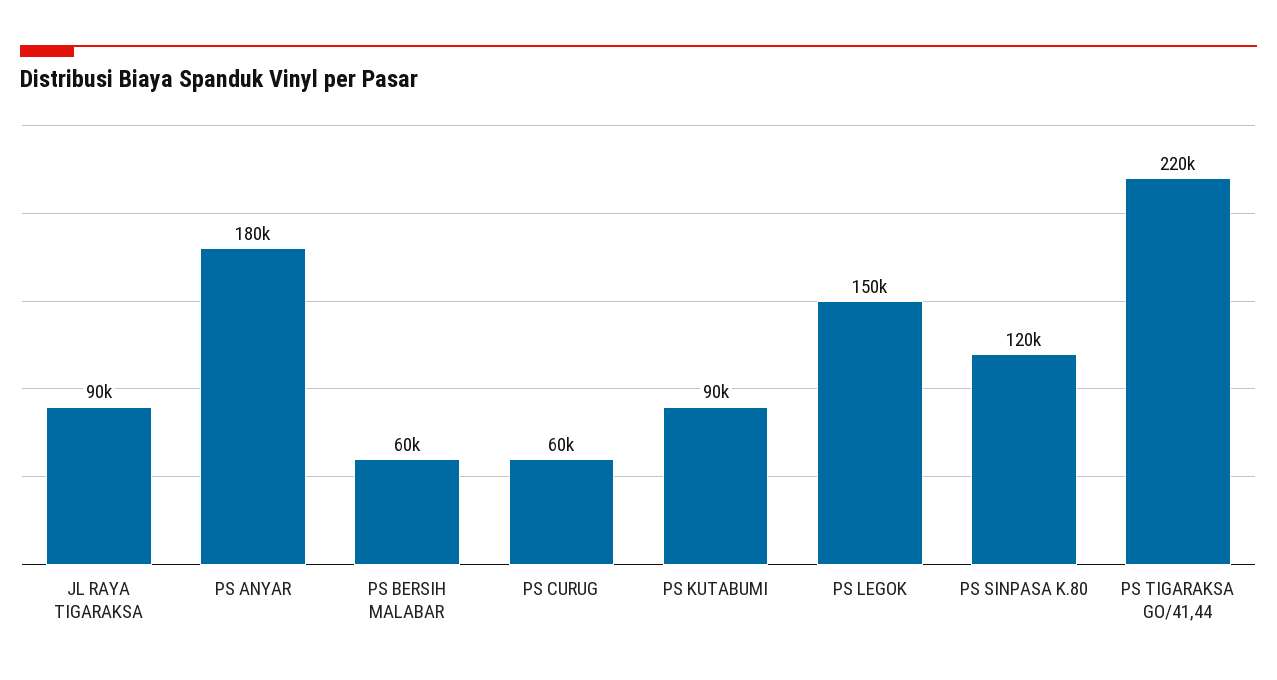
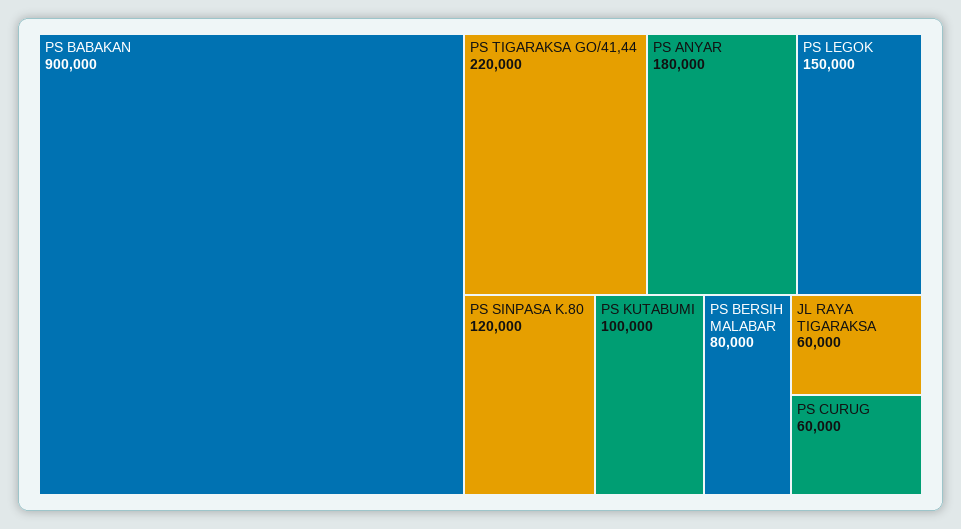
  {
-   "JL RAYA TIGARAKSA": 90000,
+   "JL RAYA TIGARAKSA": 60000,
    "PS ANYAR": 180000,
-   "PS BERSIH MALABAR": 60000,
+   "PS BERSIH MALABAR": 80000,
    "PS CURUG": 60000,
-   "PS KUTABUMI": 90000,
+   "PS KUTABUMI": 100000,
    "PS LEGOK": 150000,
    "PS SINPASA K.80": 120000,
-   "PS TIGARAKSA GO/41,44": 220000
+   "PS TIGARAKSA GO/41,44": 220000,
+   "PS BABAKAN": 900000
  }

